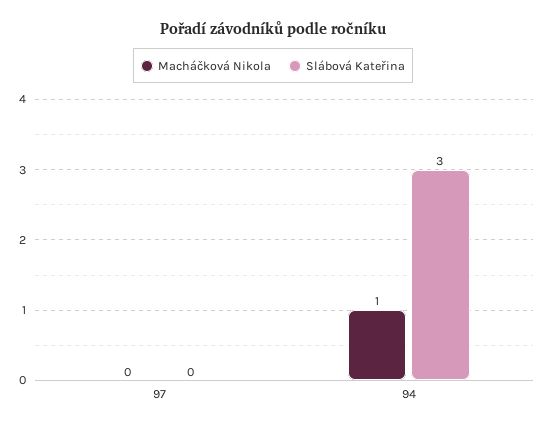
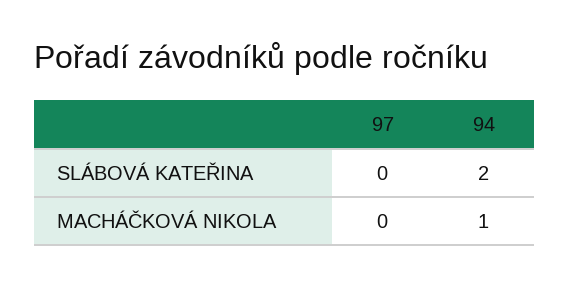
  {
    "Macháčková Nikola": {
      "97": 0,
      "94": 1
    },
    "Slábová Kateřina": {
      "97": 0,
-     "94": 3
+     "94": 2
    }
  }

